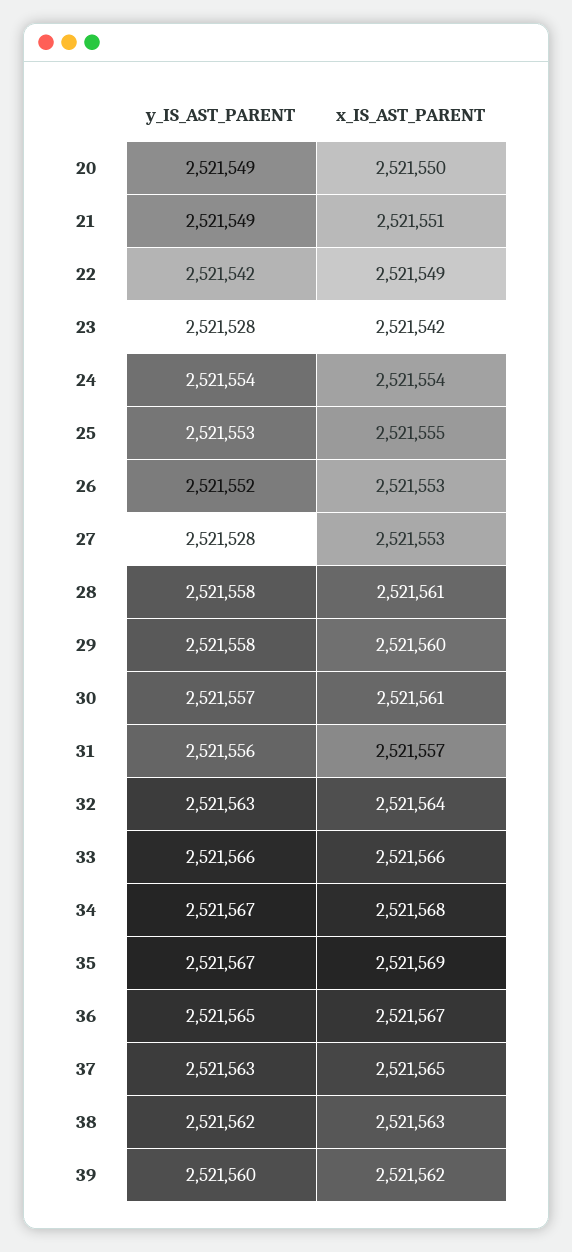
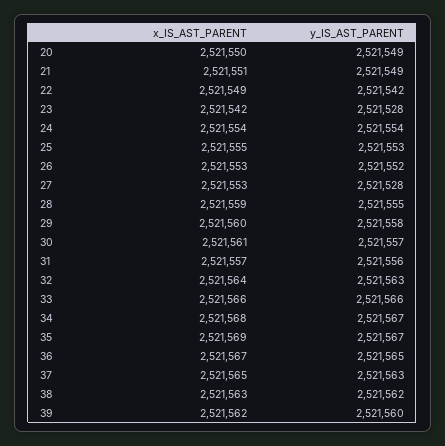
  {
    "y_IS_AST_PARENT": {
      "20": 2521549,
      "21": 2521549,
      "22": 2521542,
      "23": 2521528,
      "24": 2521554,
      "25": 2521553,
      "26": 2521552,
      "27": 2521528,
-     "28": 2521558,
+     "28": 2521555,
      "29": 2521558,
      "30": 2521557,
      "31": 2521556,
      "32": 2521563,
      "33": 2521566,
      "34": 2521567,
      "35": 2521567,
      "36": 2521565,
      "37": 2521563,
      "38": 2521562,
      "39": 2521560
    },
    "x_IS_AST_PARENT": {
      "20": 2521550,
      "21": 2521551,
      "22": 2521549,
      "23": 2521542,
      "24": 2521554,
      "25": 2521555,
      "26": 2521553,
      "27": 2521553,
-     "28": 2521561,
+     "28": 2521559,
      "29": 2521560,
      "30": 2521561,
      "31": 2521557,
      "32": 2521564,
      "33": 2521566,
      "34": 2521568,
      "35": 2521569,
      "36": 2521567,
      "37": 2521565,
      "38": 2521563,
      "39": 2521562
    }
  }

